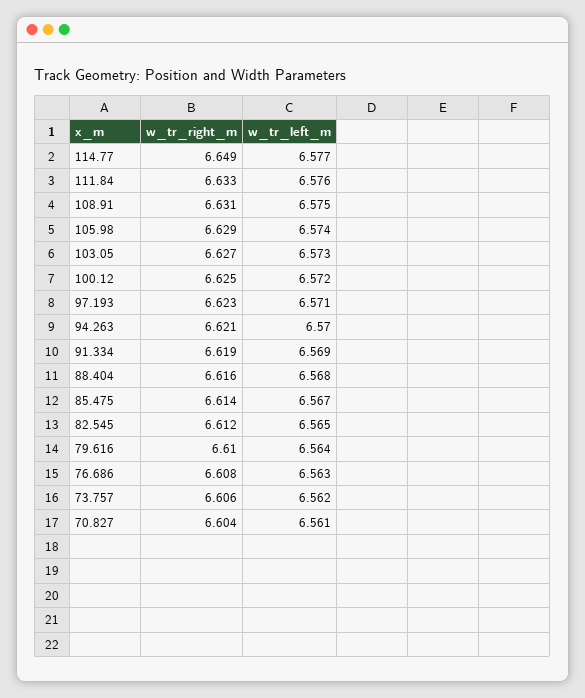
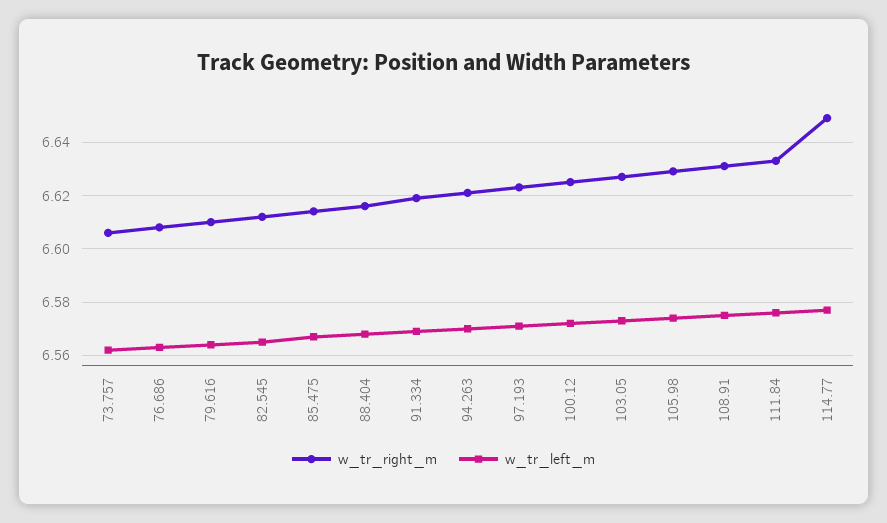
  {
    "w_tr_right_m": {
      "114.77": 6.649,
      "111.84": 6.633,
      "108.91": 6.631,
      "105.98": 6.629,
      "103.05": 6.627,
      "100.12": 6.625,
      "97.193": 6.623,
      "94.263": 6.621,
      "91.334": 6.619,
      "88.404": 6.616,
      "85.475": 6.614,
      "82.545": 6.612,
      "79.616": 6.61,
      "76.686": 6.608,
-     "73.757": 6.606,
+     "73.757": 6.606
-     "70.827": 6.604
    },
    "w_tr_left_m": {
      "114.77": 6.577,
      "111.84": 6.576,
      "108.91": 6.575,
      "105.98": 6.574,
      "103.05": 6.573,
      "100.12": 6.572,
      "97.193": 6.571,
      "94.263": 6.57,
      "91.334": 6.569,
      "88.404": 6.568,
      "85.475": 6.567,
      "82.545": 6.565,
      "79.616": 6.564,
      "76.686": 6.563,
-     "73.757": 6.562,
+     "73.757": 6.562
-     "70.827": 6.561
    }
  }

